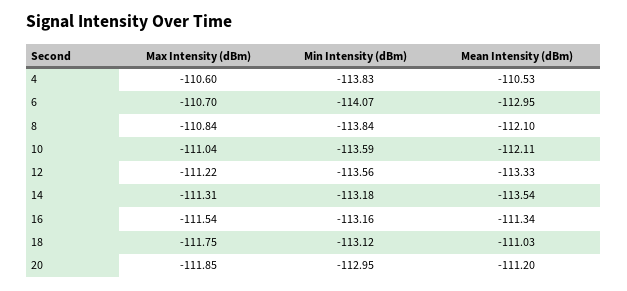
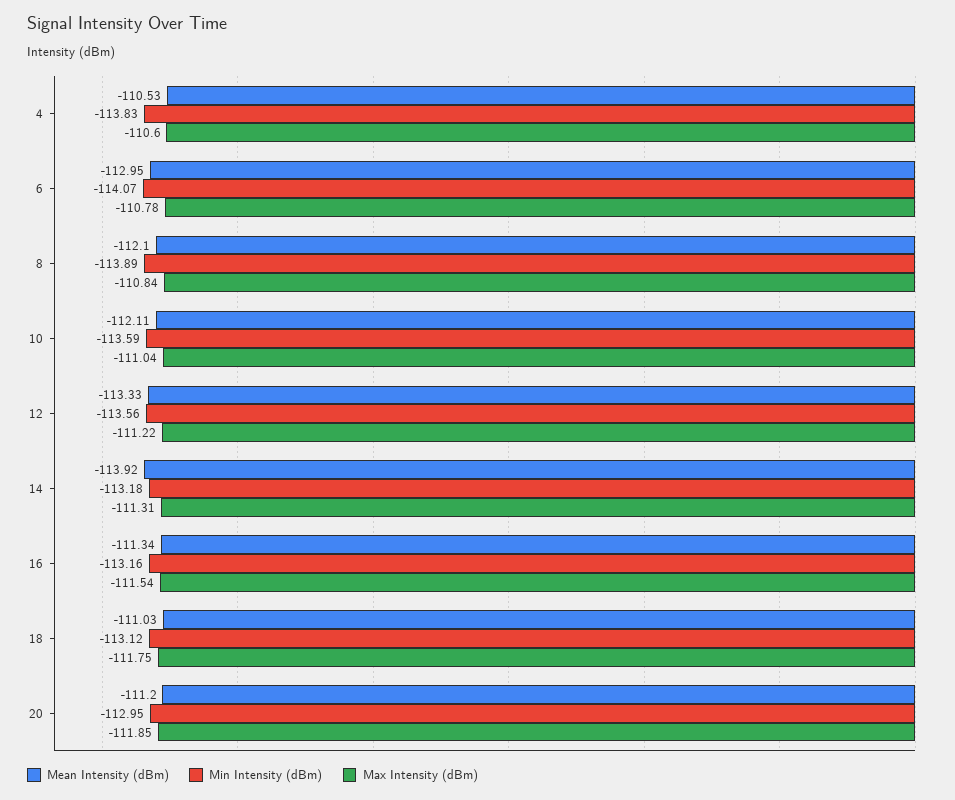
  {
    "Max Intensity (dBm)": {
      "4": -110.6,
-     "6": -110.7,
+     "6": -110.78,
      "8": -110.84,
      "10": -111.04,
      "12": -111.22,
      "14": -111.31,
      "16": -111.54,
      "18": -111.75,
      "20": -111.85
    },
    "Min Intensity (dBm)": {
      "4": -113.83,
      "6": -114.07,
-     "8": -113.84,
+     "8": -113.89,
      "10": -113.59,
      "12": -113.56,
      "14": -113.18,
      "16": -113.16,
      "18": -113.12,
      "20": -112.95
    },
    "Mean Intensity (dBm)": {
      "4": -110.53,
      "6": -112.95,
      "8": -112.1,
      "10": -112.11,
      "12": -113.33,
-     "14": -113.54,
+     "14": -113.92,
      "16": -111.34,
      "18": -111.03,
      "20": -111.2
    }
  }

